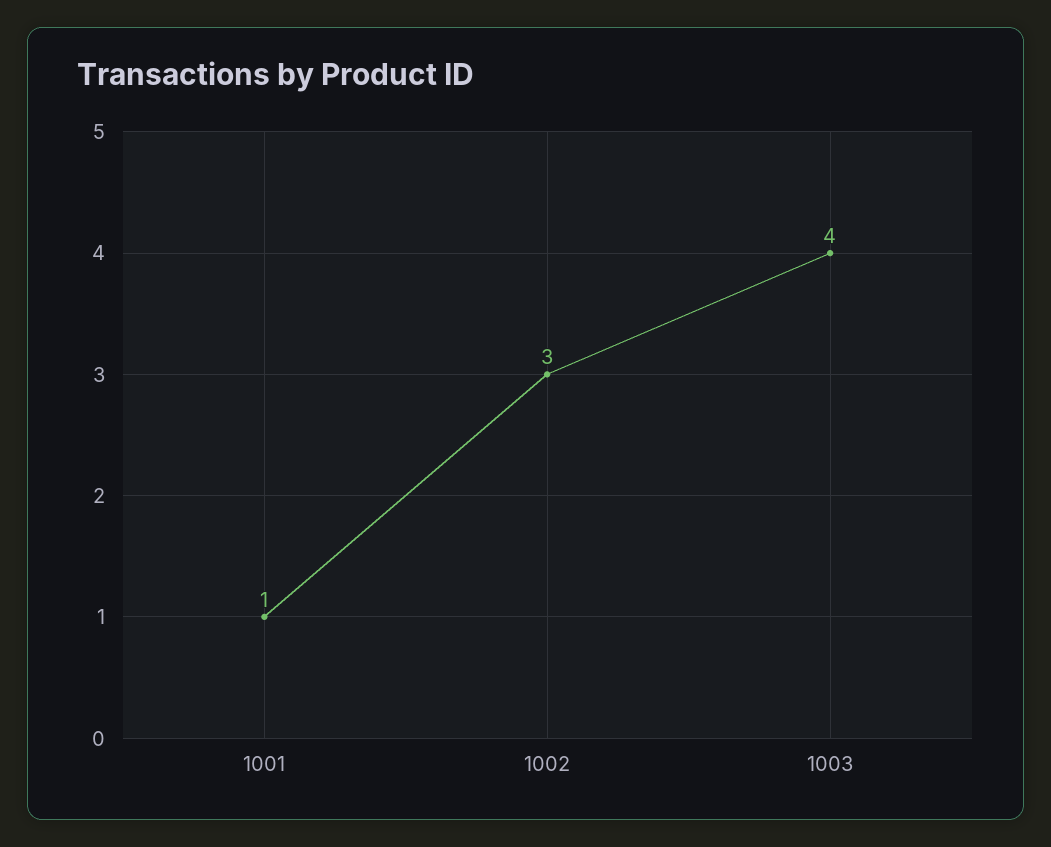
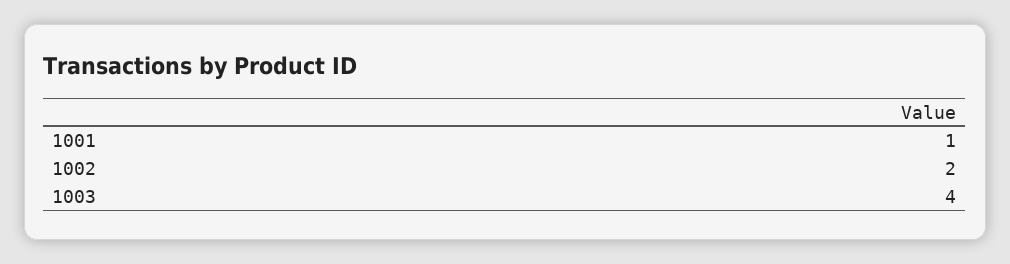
  {
    "1001": 1,
-   "1002": 3,
+   "1002": 2,
    "1003": 4
  }

